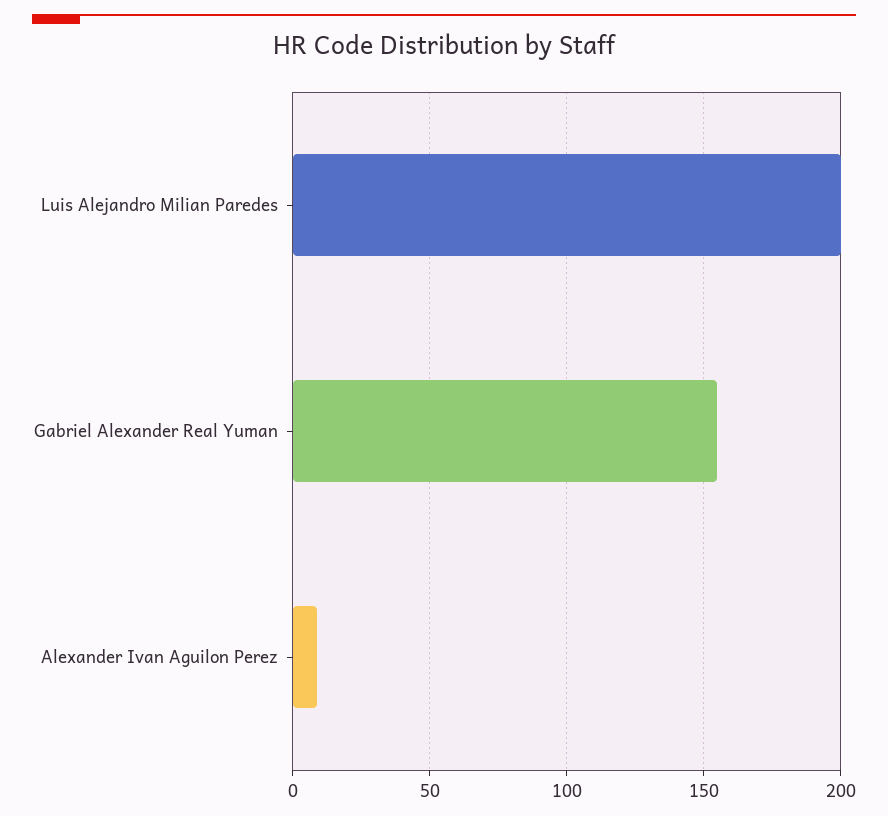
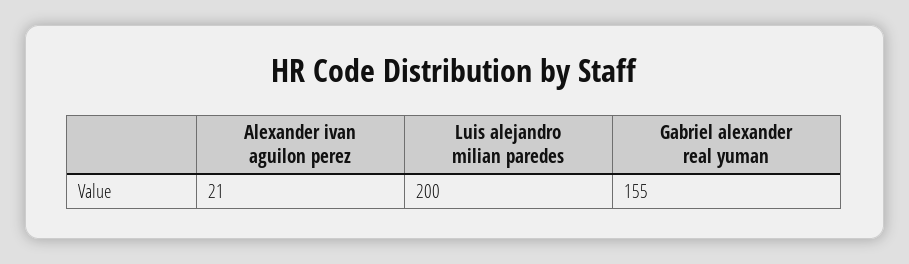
  {
    "Luis Alejandro Milian Paredes": 200,
    "Gabriel Alexander Real Yuman": 155,
-   "Alexander Ivan Aguilon Perez": 10
+   "Alexander Ivan Aguilon Perez": 21
  }

